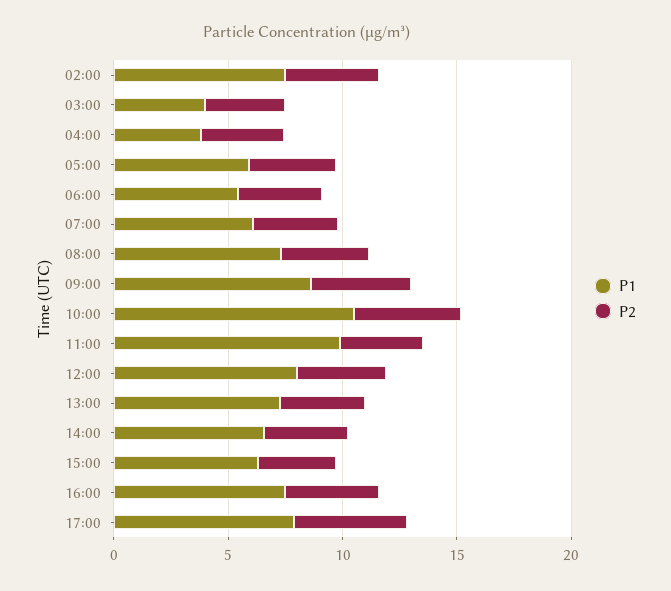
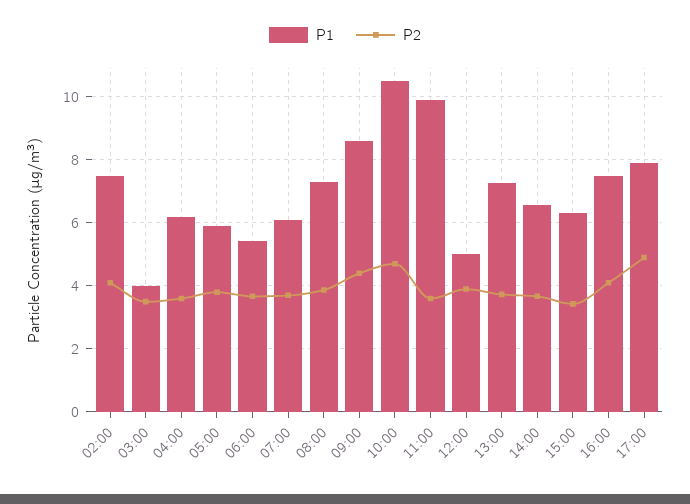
  {
    "P1": {
      "02:00": 7.6,
      "03:00": 4,
-     "04:00": 4,
+     "04:00": 6.2,
      "05:00": 6,
      "06:00": 5.4,
      "07:00": 6.2,
      "08:00": 7.4,
      "09:00": 8.6,
      "10:00": 10.6,
      "11:00": 10,
-     "12:00": 8,
+     "12:00": 5,
      "13:00": 7.2,
      "14:00": 6.6,
      "15:00": 6.4,
      "16:00": 7.6,
      "17:00": 8
    },
    "P2": {
      "02:00": 4.2,
      "03:00": 3.6,
      "04:00": 3.6,
      "05:00": 3.8,
      "06:00": 3.6,
      "07:00": 3.8,
      "08:00": 3.8,
      "09:00": 4.4,
      "10:00": 4.8,
      "11:00": 3.6,
      "12:00": 4,
      "13:00": 3.8,
      "14:00": 3.6,
      "15:00": 3.4,
      "16:00": 4.2,
      "17:00": 5
    }
  }

